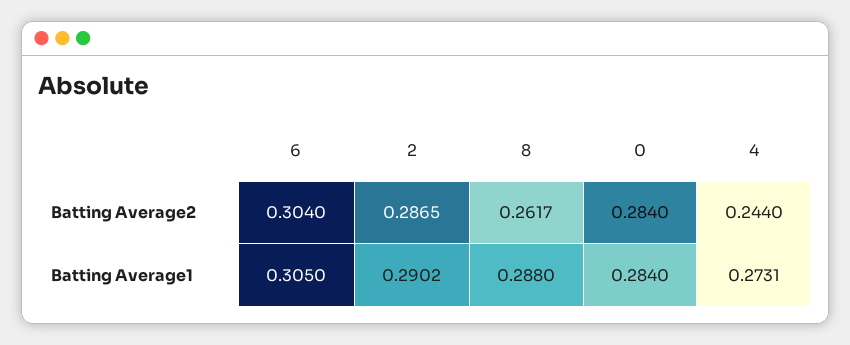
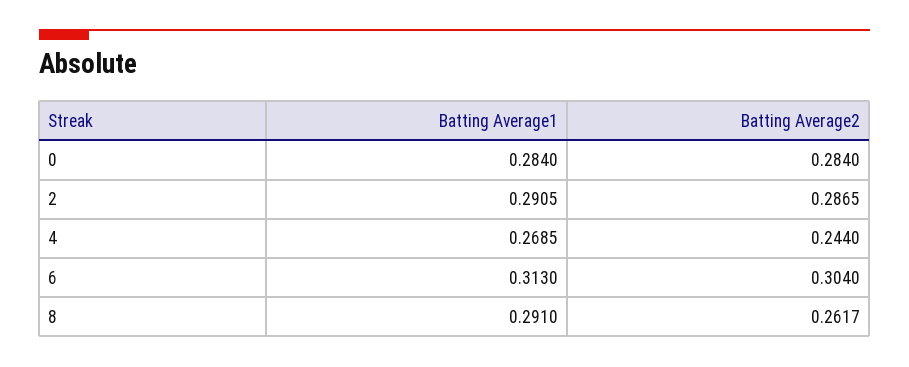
  {
    "6": {
      "Batting Average2": 0.304,
-     "Batting Average1": 0.305
+     "Batting Average1": 0.313
    },
    "2": {
      "Batting Average2": 0.2865,
-     "Batting Average1": 0.2902
+     "Batting Average1": 0.2905
    },
    "8": {
      "Batting Average2": 0.2617,
-     "Batting Average1": 0.288
+     "Batting Average1": 0.291
    },
    "0": {
      "Batting Average2": 0.284,
      "Batting Average1": 0.284
    },
    "4": {
      "Batting Average2": 0.244,
-     "Batting Average1": 0.2731
+     "Batting Average1": 0.2685
    }
  }

